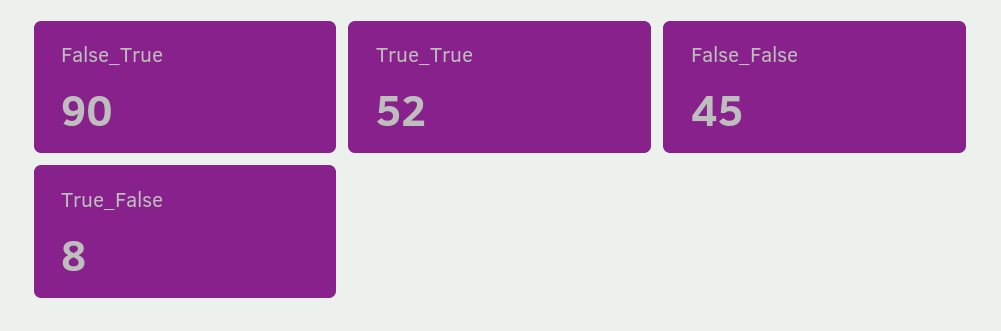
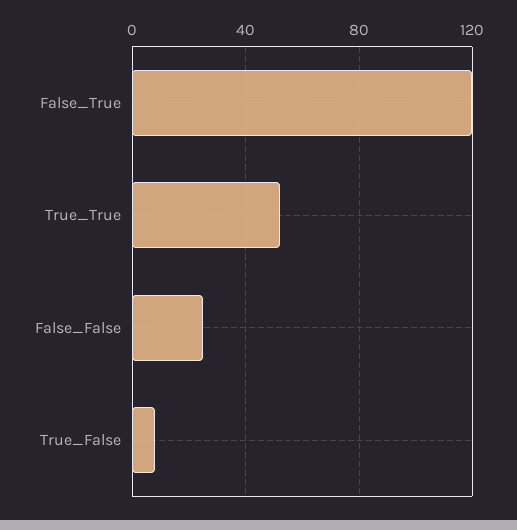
  {
-   "False_True": 90,
+   "False_True": 120,
    "True_True": 52,
-   "False_False": 45,
+   "False_False": 25,
    "True_False": 8
  }

